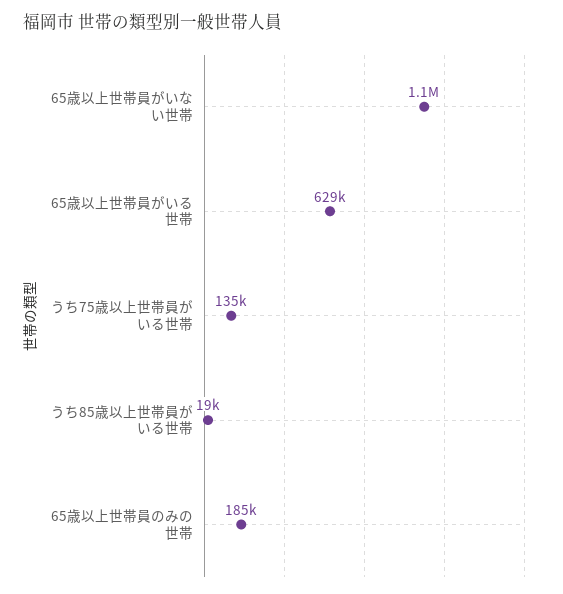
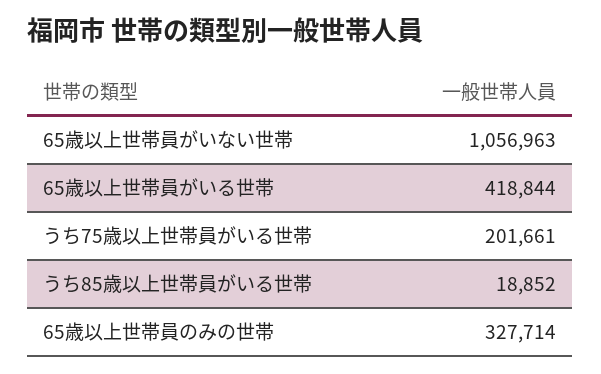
  {
    "65歳以上世帯員がいない世帯": 1056963,
-   "65歳以上世帯員がいる世帯": 629000,
+   "65歳以上世帯員がいる世帯": 418844,
-   "うち75歳以上世帯員がいる世帯": 135000,
+   "うち75歳以上世帯員がいる世帯": 201661,
    "うち85歳以上世帯員がいる世帯": 18852,
-   "65歳以上世帯員のみの世帯": 185000
+   "65歳以上世帯員のみの世帯": 327714
  }

